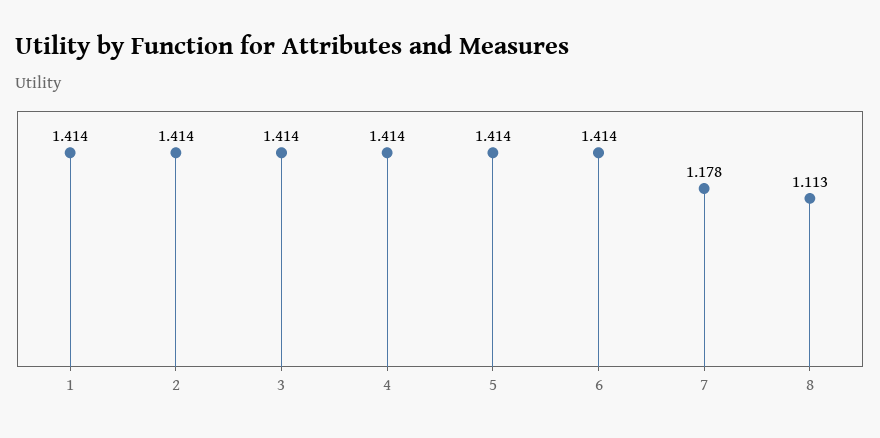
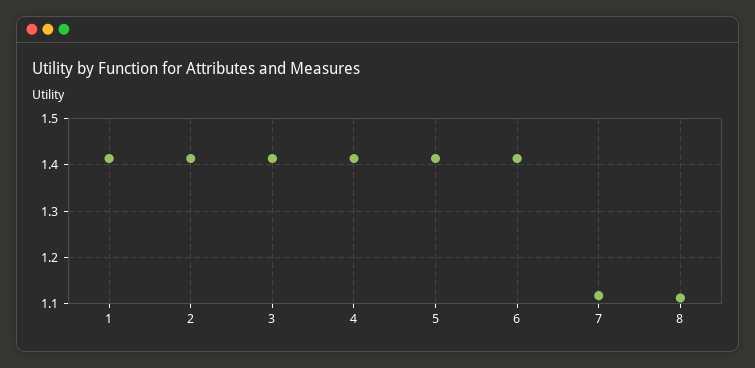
  {
    "1": 1.414,
    "2": 1.414,
    "3": 1.414,
    "4": 1.414,
    "5": 1.414,
    "6": 1.414,
-   "7": 1.178,
+   "7": 1.12,
    "8": 1.113
  }

